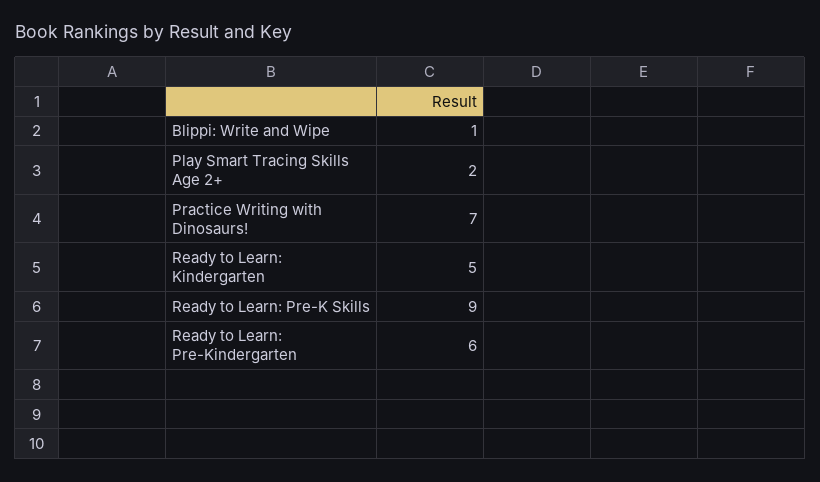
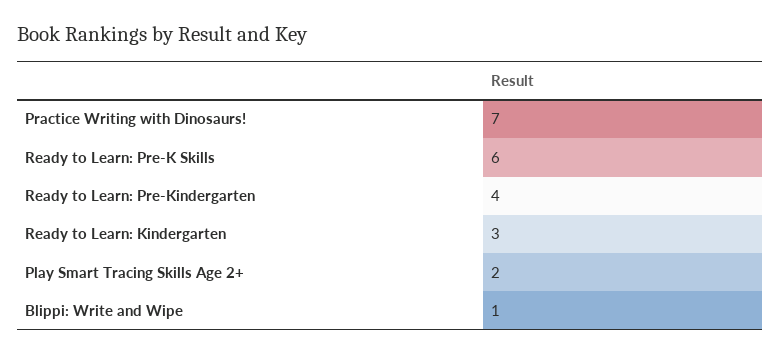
  {
    "Blippi: Write and Wipe": 1,
    "Play Smart Tracing Skills Age 2+": 2,
    "Practice Writing with Dinosaurs!": 7,
-   "Ready to Learn: Kindergarten": 5,
+   "Ready to Learn: Kindergarten": 3,
-   "Ready to Learn: Pre-K Skills": 9,
+   "Ready to Learn: Pre-K Skills": 6,
-   "Ready to Learn: Pre-Kindergarten": 6
+   "Ready to Learn: Pre-Kindergarten": 4
  }

